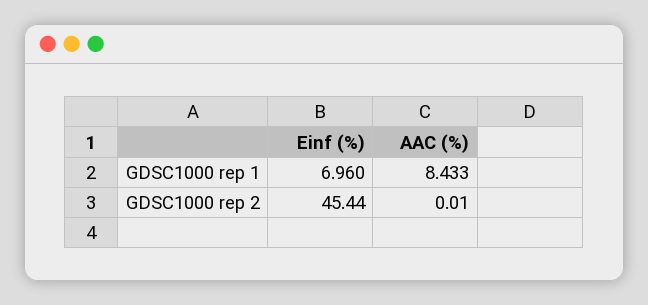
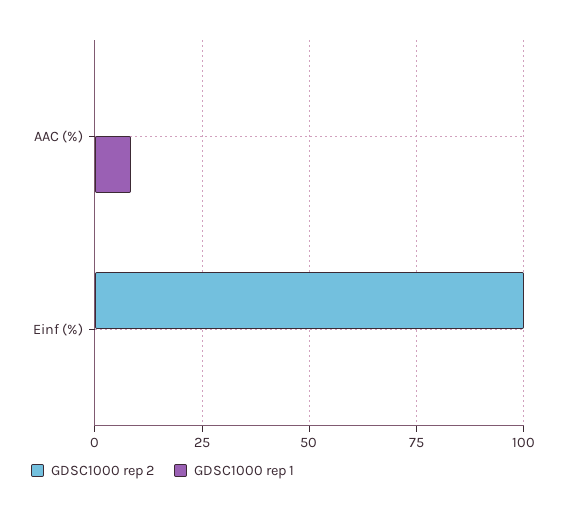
  {
    "GDSC1000 rep 1": {
-     "Einf (%)": 6.96,
+     "Einf (%)": 0,
      "AAC (%)": 8.433
    },
    "GDSC1000 rep 2": {
-     "Einf (%)": 45.44,
+     "Einf (%)": 100,
      "AAC (%)": 0.01
    }
  }

